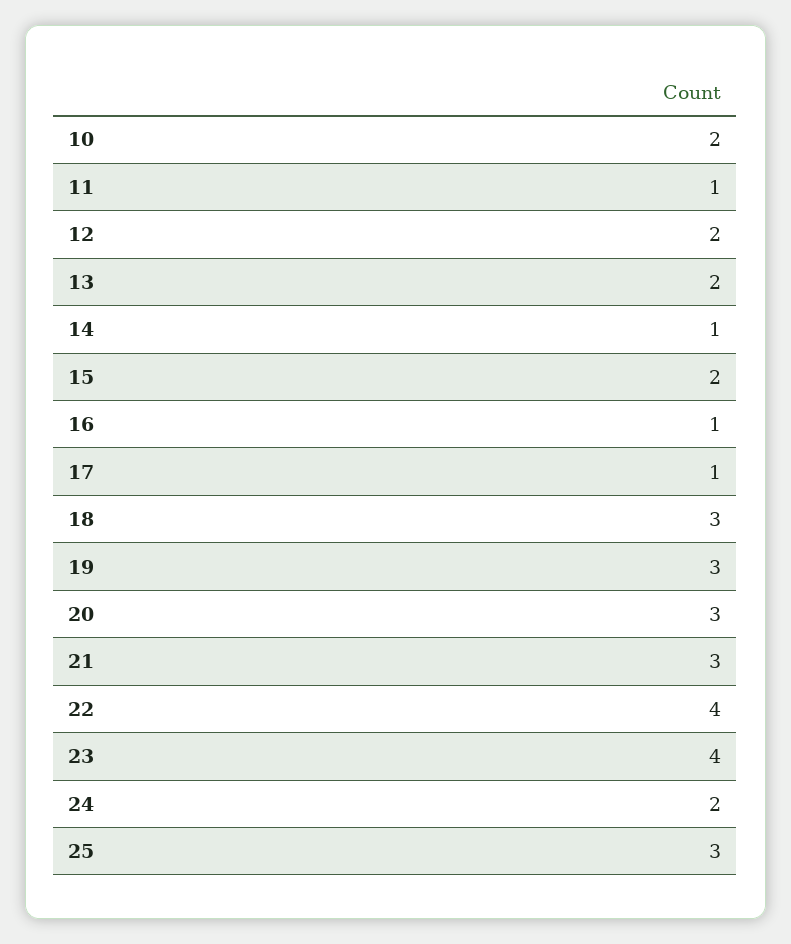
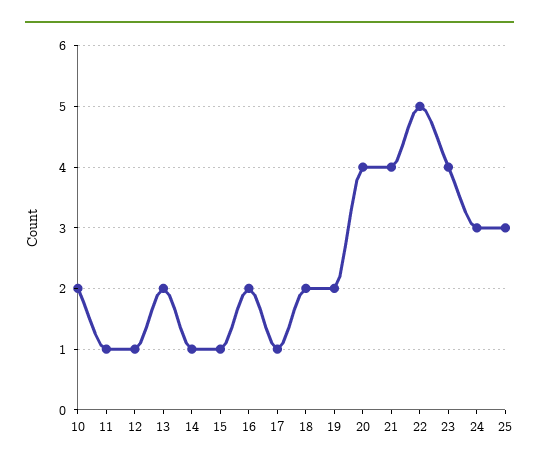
  {
    "10": 2,
    "11": 1,
-   "12": 2,
+   "12": 1,
    "13": 2,
    "14": 1,
-   "15": 2,
+   "15": 1,
-   "16": 1,
+   "16": 2,
    "17": 1,
-   "18": 3,
+   "18": 2,
-   "19": 3,
+   "19": 2,
-   "20": 3,
+   "20": 4,
-   "21": 3,
+   "21": 4,
-   "22": 4,
+   "22": 5,
    "23": 4,
-   "24": 2,
+   "24": 3,
    "25": 3
  }

